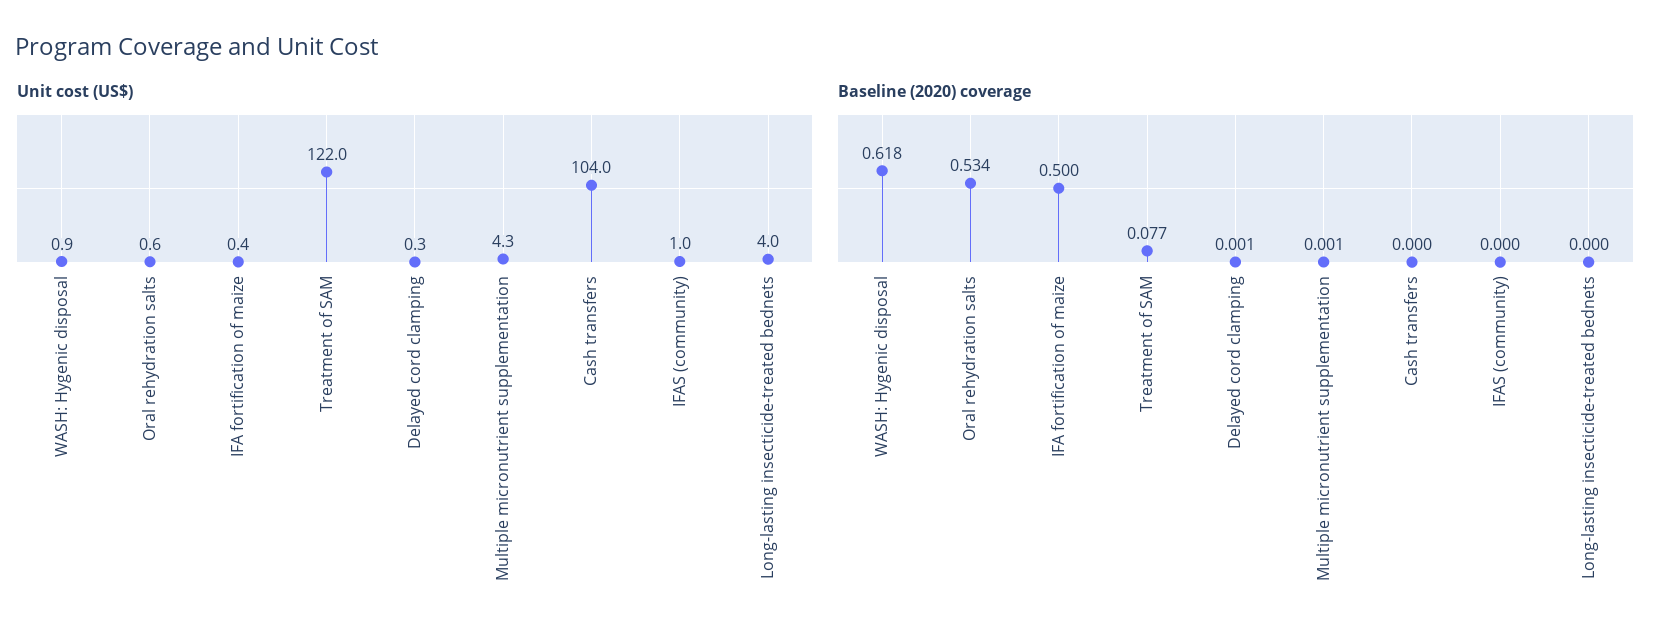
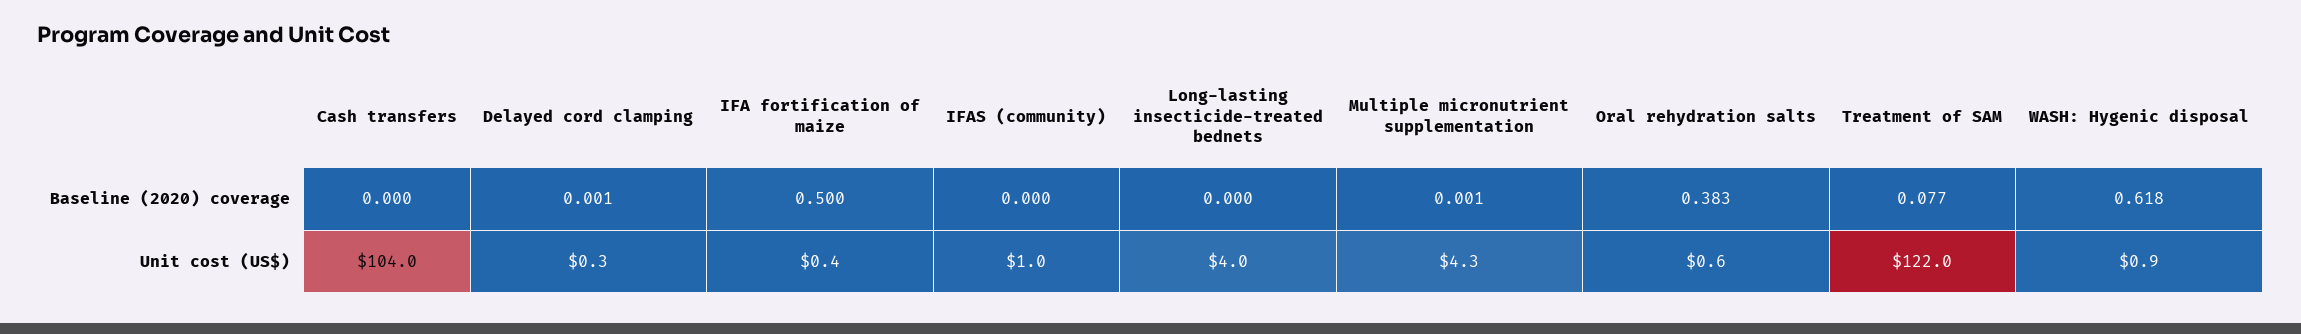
  {
    "Unit cost (US$)": {
      "WASH: Hygenic disposal": 0.9,
      "Oral rehydration salts": 0.6,
      "IFA fortification of maize": 0.4,
      "Treatment of SAM": 122,
      "Delayed cord clamping": 0.3,
      "Multiple micronutrient supplementation": 4.3,
      "Cash transfers": 104,
      "IFAS (community)": 1,
      "Long-lasting insecticide-treated bednets": 4
    },
    "Baseline (2020) coverage": {
      "WASH: Hygenic disposal": 0.618,
-     "Oral rehydration salts": 0.534,
+     "Oral rehydration salts": 0.383,
      "IFA fortification of maize": 0.5,
      "Treatment of SAM": 0.077,
      "Delayed cord clamping": 0.001,
      "Multiple micronutrient supplementation": 0.001,
      "Cash transfers": 0,
      "IFAS (community)": 0,
      "Long-lasting insecticide-treated bednets": 0
    }
  }

